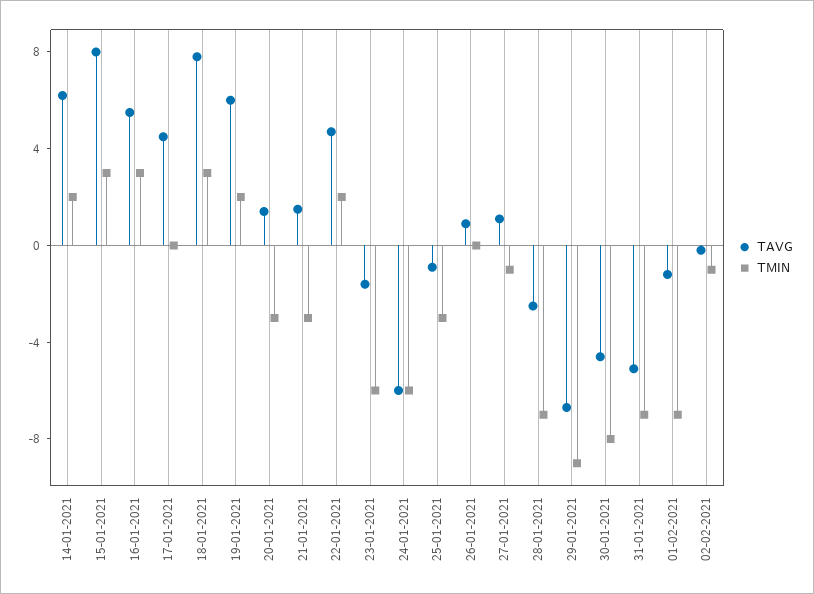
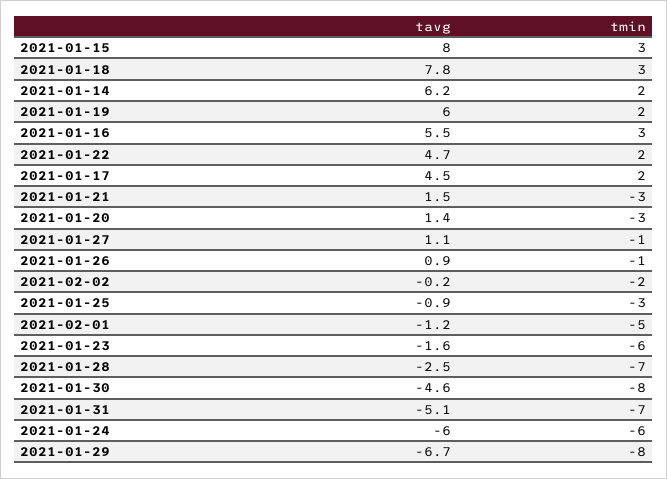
  {
    "TAVG": {
      "14-01-2021": 6.2,
      "15-01-2021": 8,
      "16-01-2021": 5.5,
      "17-01-2021": 4.5,
      "18-01-2021": 7.8,
      "19-01-2021": 6,
      "20-01-2021": 1.4,
      "21-01-2021": 1.5,
      "22-01-2021": 4.7,
      "23-01-2021": -1.6,
      "24-01-2021": -6,
      "25-01-2021": -0.9,
      "26-01-2021": 0.9,
      "27-01-2021": 1.1,
      "28-01-2021": -2.5,
      "29-01-2021": -6.7,
      "30-01-2021": -4.6,
      "31-01-2021": -5.1,
      "01-02-2021": -1.2,
      "02-02-2021": -0.2
    },
    "TMIN": {
      "14-01-2021": 2,
      "15-01-2021": 3,
      "16-01-2021": 3,
-     "17-01-2021": 0,
+     "17-01-2021": 2,
      "18-01-2021": 3,
      "19-01-2021": 2,
      "20-01-2021": -3,
      "21-01-2021": -3,
      "22-01-2021": 2,
      "23-01-2021": -6,
      "24-01-2021": -6,
      "25-01-2021": -3,
-     "26-01-2021": 0,
+     "26-01-2021": -1,
      "27-01-2021": -1,
      "28-01-2021": -7,
-     "29-01-2021": -9,
+     "29-01-2021": -8,
      "30-01-2021": -8,
      "31-01-2021": -7,
-     "01-02-2021": -7,
+     "01-02-2021": -5,
-     "02-02-2021": -1
+     "02-02-2021": -2
    }
  }

